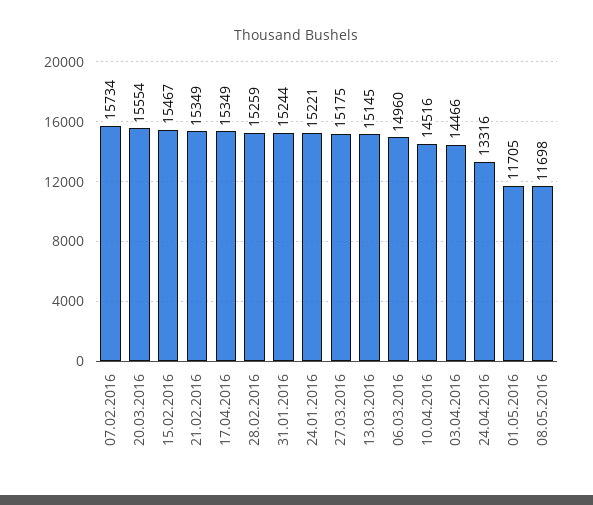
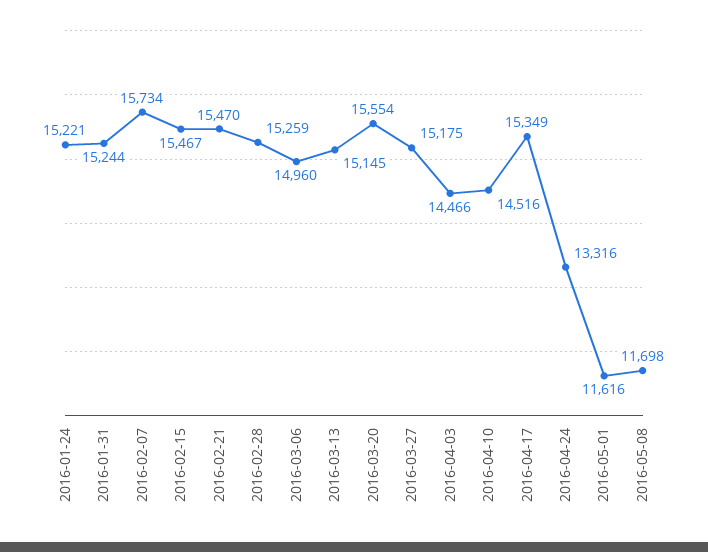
  {
    "07.02.2016": 15734,
    "20.03.2016": 15554,
    "15.02.2016": 15467,
-   "21.02.2016": 15349,
+   "21.02.2016": 15470,
    "17.04.2016": 15349,
    "28.02.2016": 15259,
    "31.01.2016": 15244,
    "24.01.2016": 15221,
    "27.03.2016": 15175,
    "13.03.2016": 15145,
    "06.03.2016": 14960,
    "10.04.2016": 14516,
    "03.04.2016": 14466,
    "24.04.2016": 13316,
-   "01.05.2016": 11705,
+   "01.05.2016": 11616,
    "08.05.2016": 11698
  }

